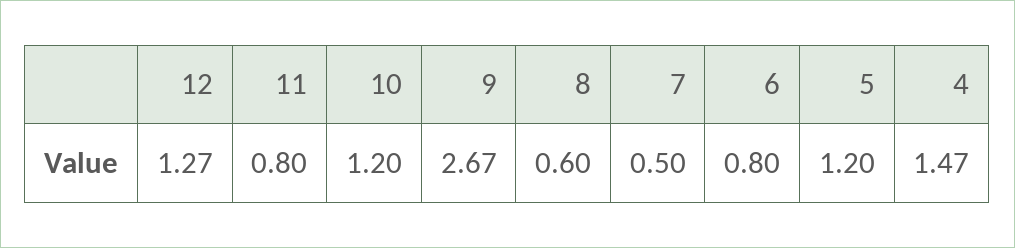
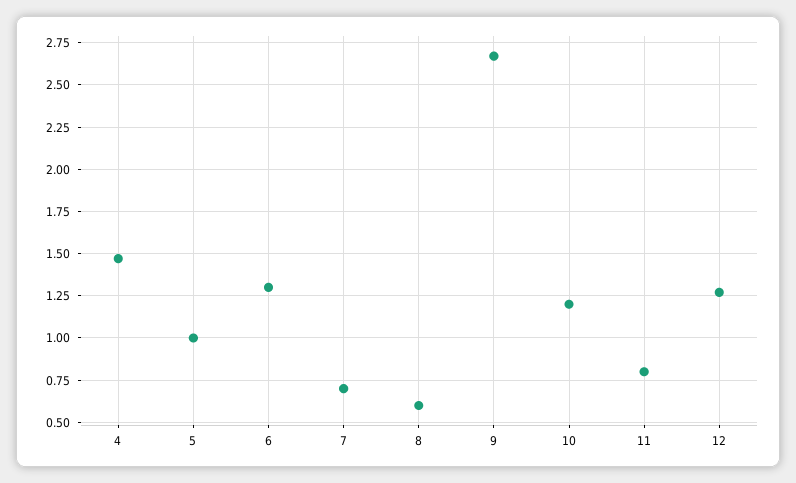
  {
    "12": 1.27,
    "11": 0.8,
    "10": 1.2,
    "9": 2.67,
    "8": 0.6,
-   "7": 0.5,
+   "7": 0.7,
-   "6": 0.8,
+   "6": 1.3,
-   "5": 1.2,
+   "5": 1,
    "4": 1.47
  }

